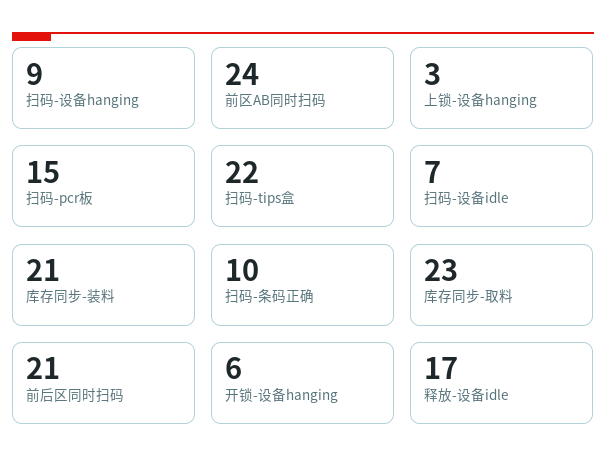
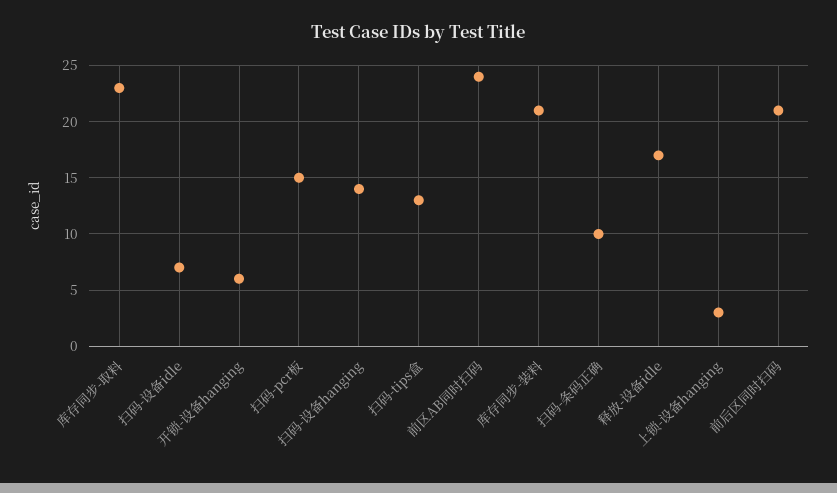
  {
-   "扫码-设备hanging": 9,
+   "扫码-设备hanging": 14,
    "前区AB同时扫码": 24,
    "上锁-设备hanging": 3,
    "扫码-pcr板": 15,
-   "扫码-tips盒": 22,
+   "扫码-tips盒": 13,
    "扫码-设备idle": 7,
    "库存同步-装料": 21,
    "扫码-条码正确": 10,
    "库存同步-取料": 23,
    "前后区同时扫码": 21,
    "开锁-设备hanging": 6,
    "释放-设备idle": 17
  }

